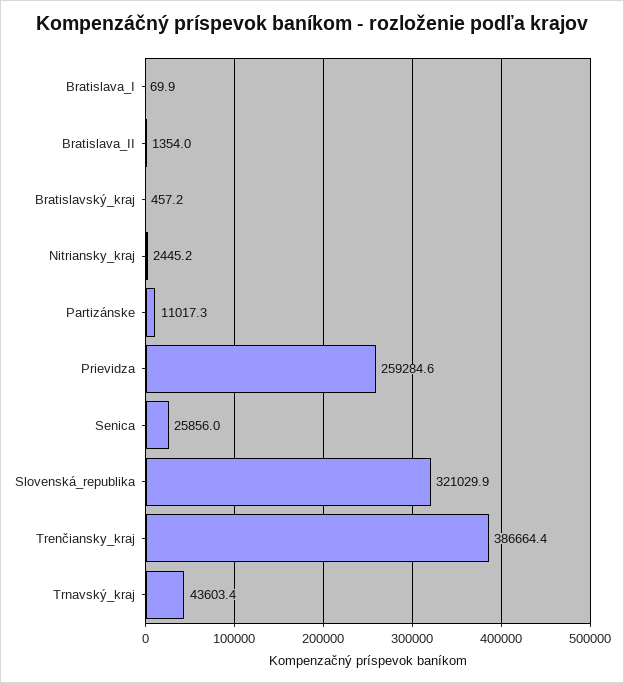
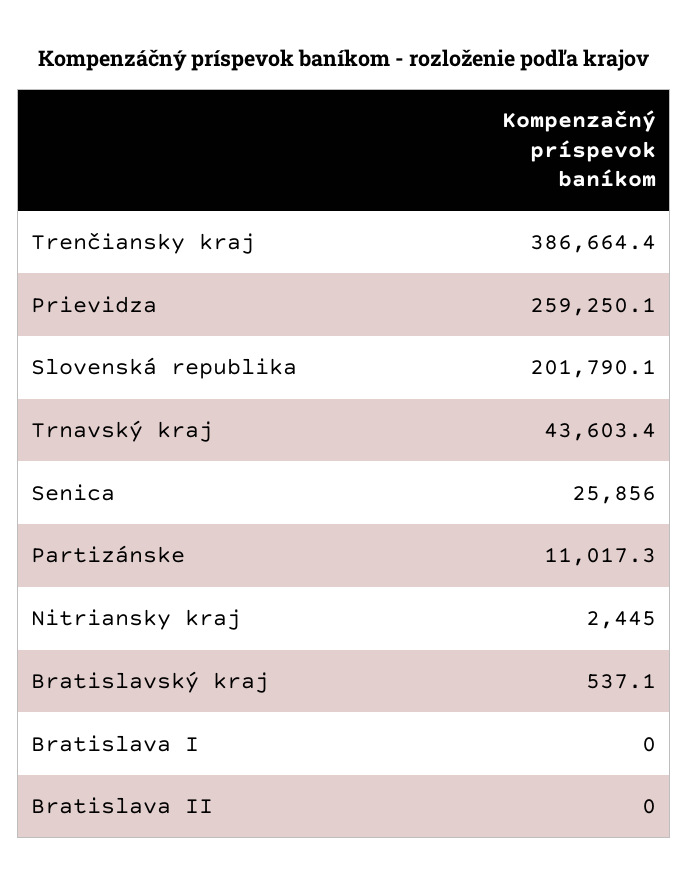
  {
-   "Bratislava_I": 69.9,
+   "Bratislava_I": 0,
-   "Bratislava_II": 1354,
+   "Bratislava_II": 0,
-   "Bratislavský_kraj": 457.2,
+   "Bratislavský_kraj": 537.1,
-   "Nitriansky_kraj": 2445.2,
+   "Nitriansky_kraj": 2445,
    "Partizánske": 11017.3,
-   "Prievidza": 259284.6,
+   "Prievidza": 259250.1,
    "Senica": 25856,
-   "Slovenská_republika": 321029.9,
+   "Slovenská_republika": 201790.1,
    "Trenčiansky_kraj": 386664.4,
    "Trnavský_kraj": 43603.4
  }

